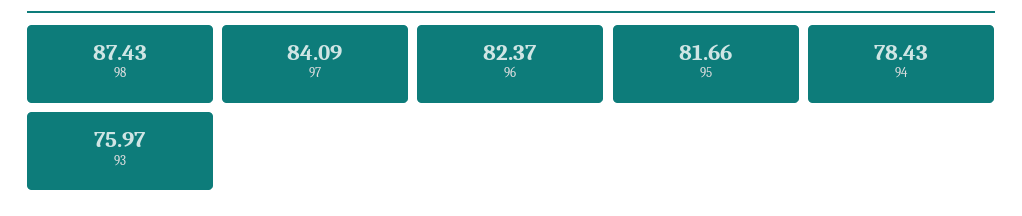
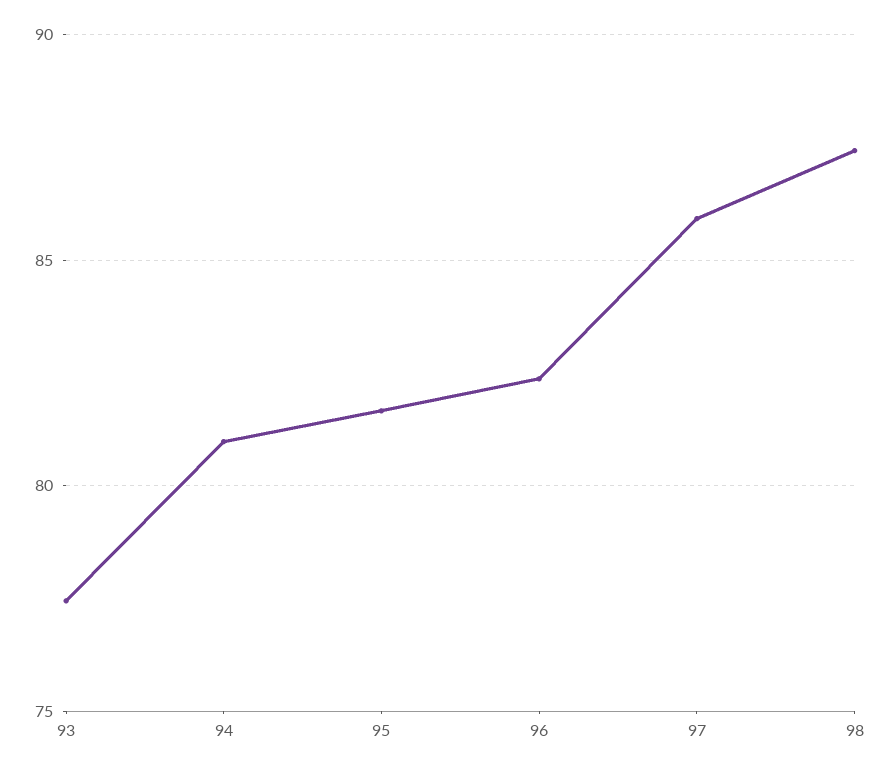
  {
    "98": 87.43,
-   "97": 84.09,
+   "97": 86,
    "96": 82.37,
    "95": 81.66,
-   "94": 78.43,
+   "94": 81,
-   "93": 75.97
+   "93": 77.5
  }

